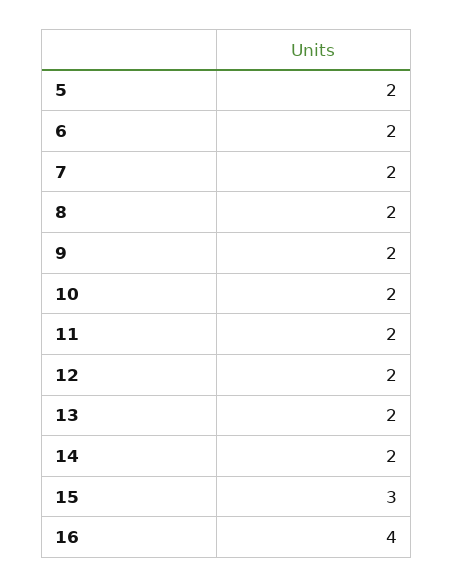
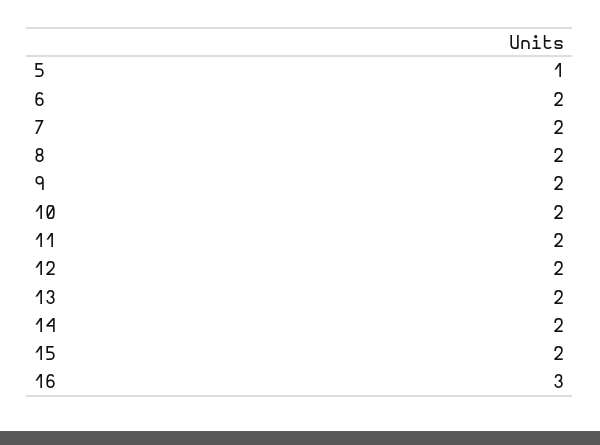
  {
-   "5": 2,
+   "5": 1,
    "6": 2,
    "7": 2,
    "8": 2,
    "9": 2,
    "10": 2,
    "11": 2,
    "12": 2,
    "13": 2,
    "14": 2,
-   "15": 3,
+   "15": 2,
-   "16": 4
+   "16": 3
  }

